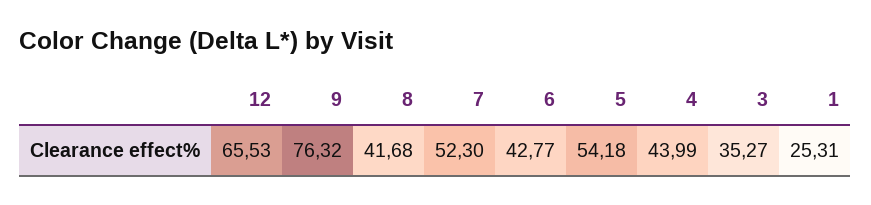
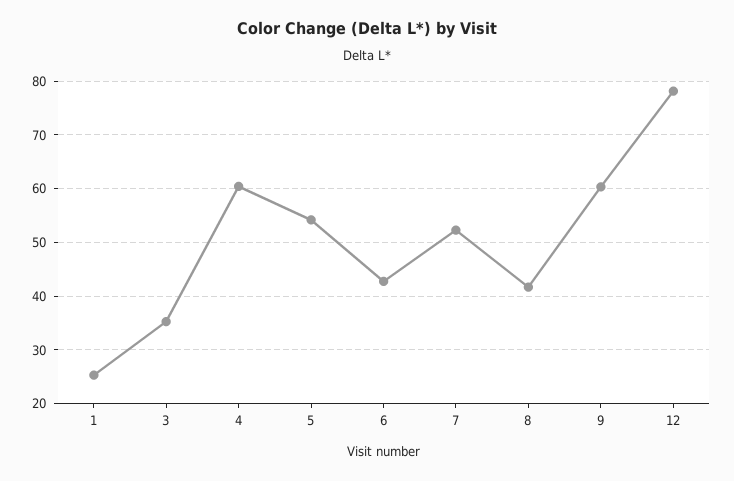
  {
-   "12": 65.53,
+   "12": 78,
-   "9": 76.32,
+   "9": 60,
    "8": 41.68,
    "7": 52.3,
    "6": 42.77,
    "5": 54.18,
-   "4": 43.99,
+   "4": 60,
    "3": 35.27,
    "1": 25.31
  }

